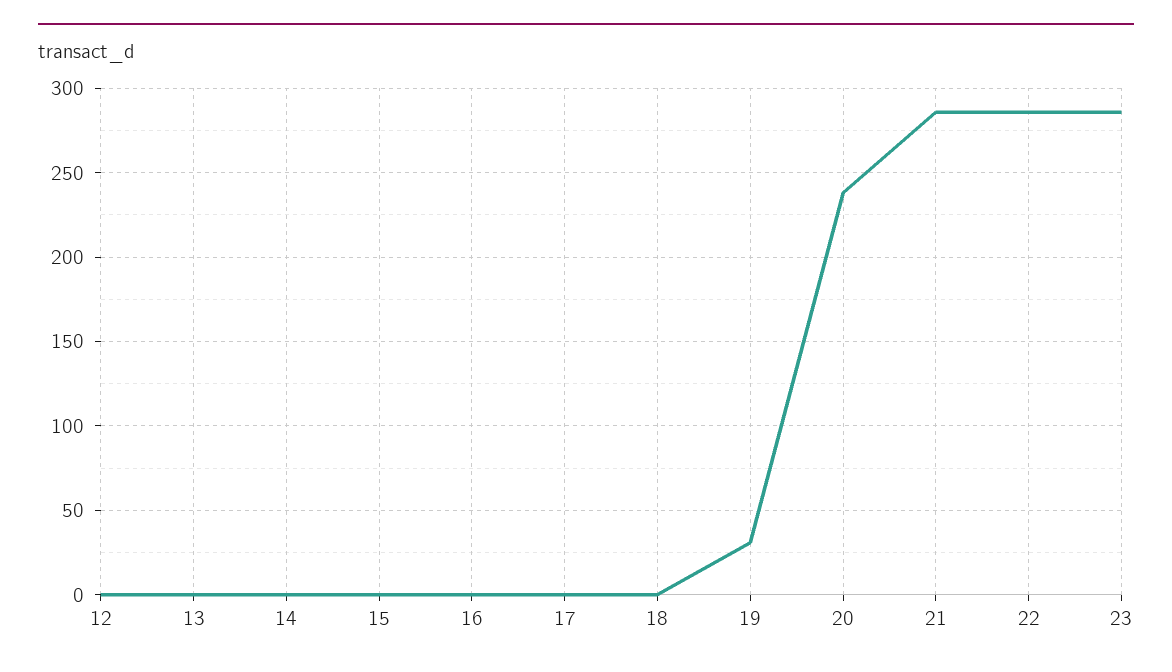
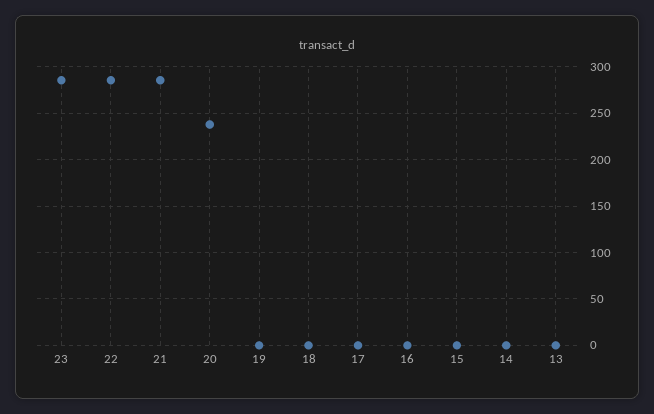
  {
-   "12": 0,
    "13": 0,
    "14": 0,
    "15": 0,
    "16": 0,
    "17": 0,
    "18": 0,
-   "19": 30,
+   "19": 0,
    "20": 240,
    "21": 285,
    "22": 285,
    "23": 285
  }

